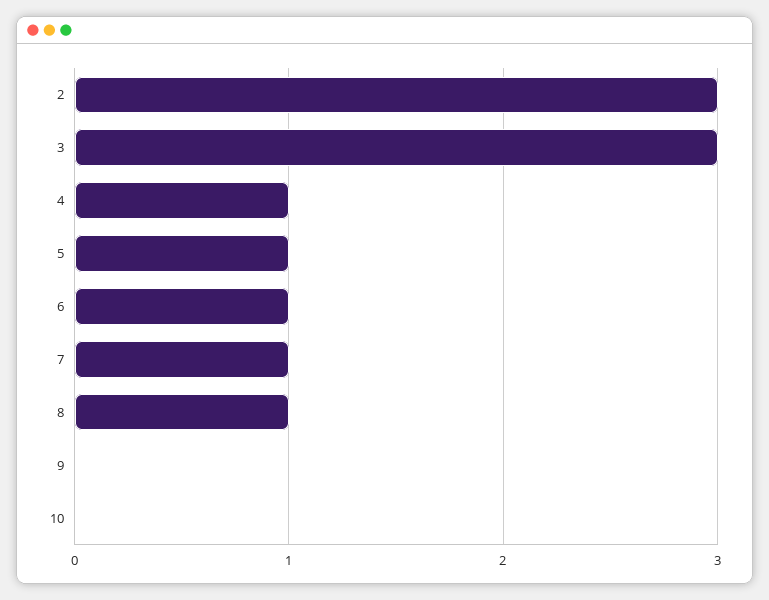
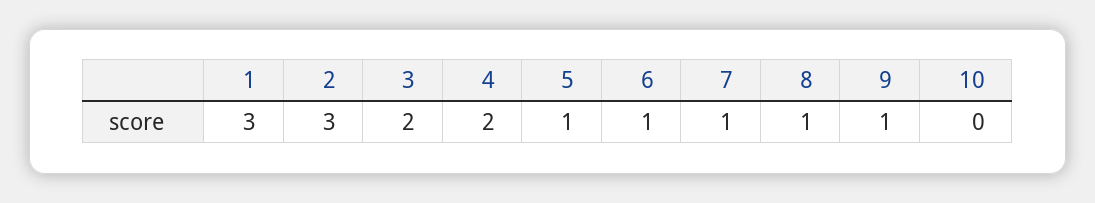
  {
    "2": 3,
-   "3": 3,
+   "3": 2,
-   "4": 1,
+   "4": 2,
    "5": 1,
    "6": 1,
    "7": 1,
    "8": 1,
-   "9": 0,
+   "9": 1,
-   "10": 0
+   "10": 0,
+   "1": 3
  }

